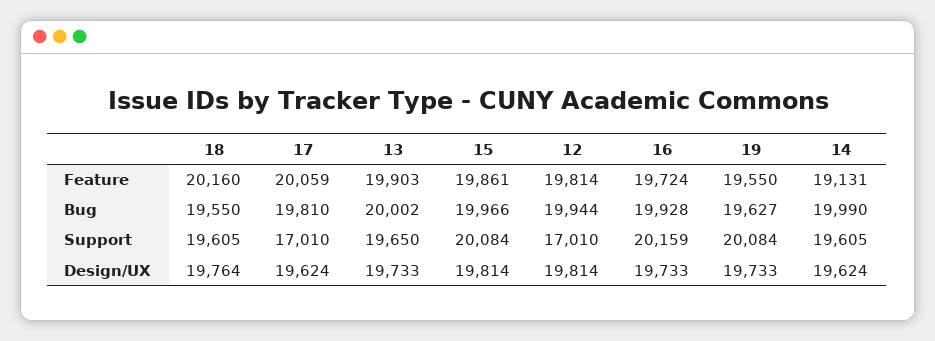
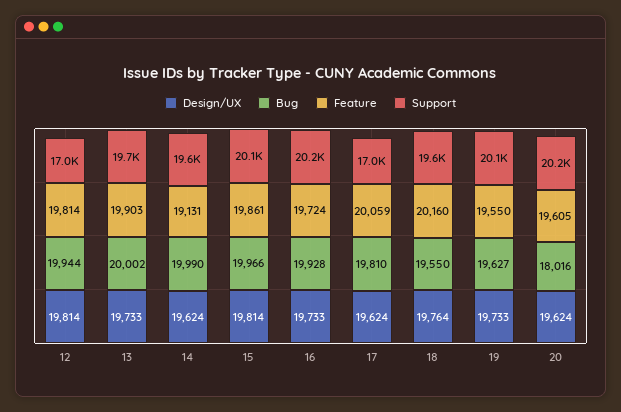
  {
    "Feature": {
      "18": 20160,
      "17": 20059,
      "13": 19903,
      "15": 19861,
      "12": 19814,
      "16": 19724,
      "19": 19550,
-     "14": 19131
+     "14": 19131,
+     "20": 19605
    },
    "Bug": {
      "18": 19550,
      "17": 19810,
      "13": 20002,
      "15": 19966,
      "12": 19944,
      "16": 19928,
      "19": 19627,
-     "14": 19990
+     "14": 19990,
+     "20": 18016
    },
    "Support": {
      "18": 19605,
      "17": 17010,
      "13": 19650,
      "15": 20084,
      "12": 17010,
      "16": 20159,
      "19": 20084,
-     "14": 19605
+     "14": 19605,
+     "20": 20200
    },
    "Design/UX": {
      "18": 19764,
      "17": 19624,
      "13": 19733,
      "15": 19814,
      "12": 19814,
      "16": 19733,
      "19": 19733,
-     "14": 19624
+     "14": 19624,
+     "20": 19624
    }
  }

